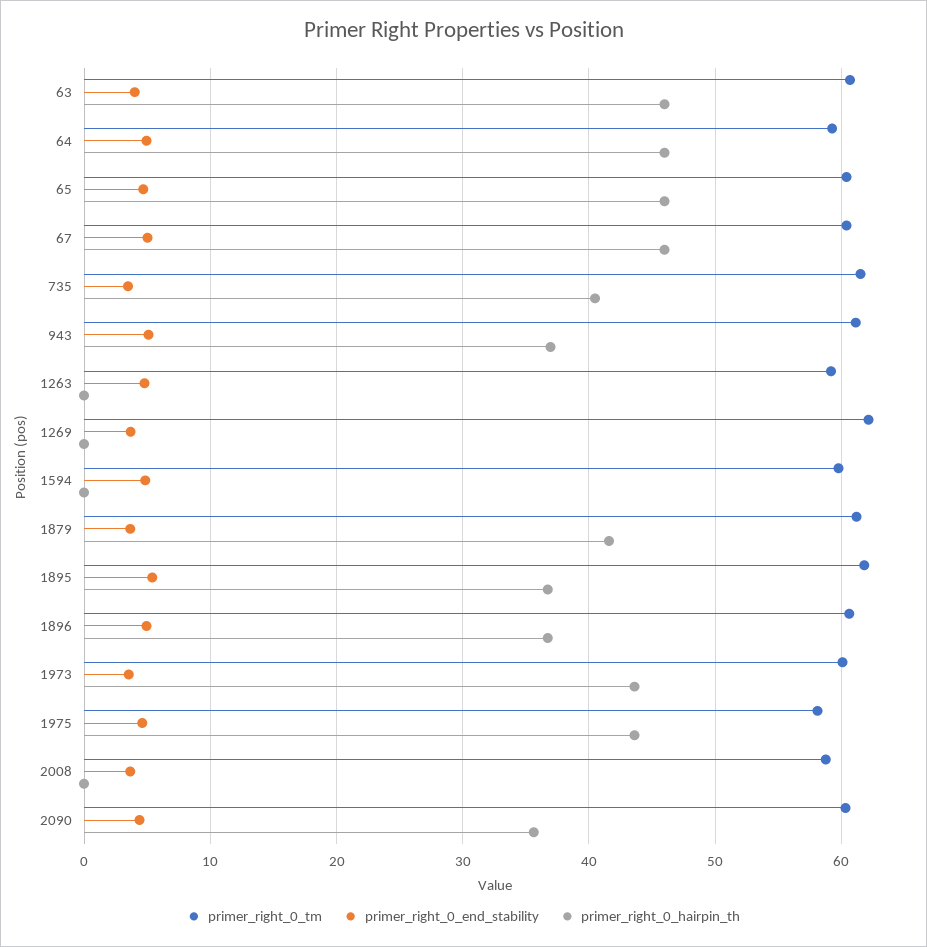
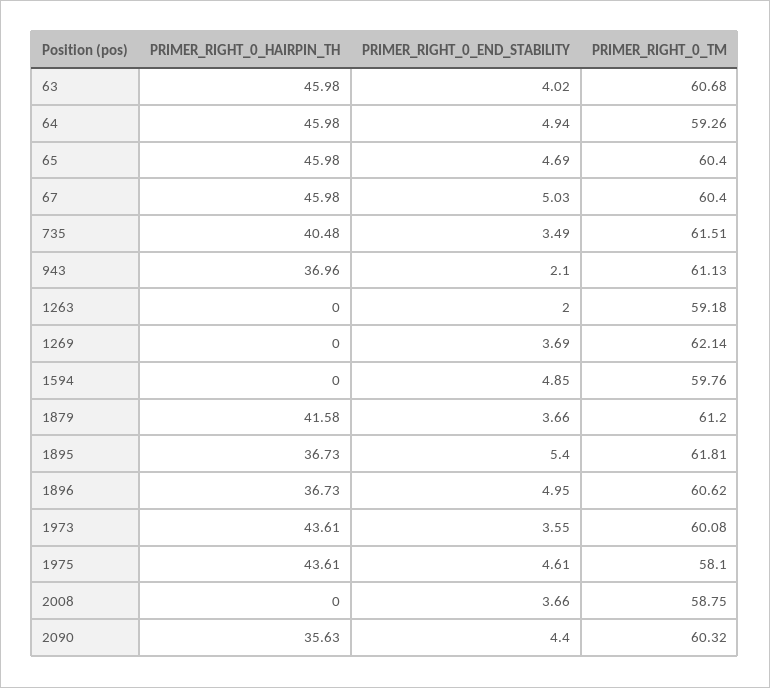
  {
    "primer_right_0_tm": {
      "63": 60.68,
      "64": 59.26,
      "65": 60.4,
      "67": 60.4,
      "735": 61.51,
      "943": 61.13,
      "1263": 59.18,
      "1269": 62.14,
      "1594": 59.76,
      "1879": 61.2,
      "1895": 61.81,
      "1896": 60.62,
      "1973": 60.08,
      "1975": 58.1,
      "2008": 58.75,
      "2090": 60.32
    },
    "primer_right_0_end_stability": {
      "63": 4.02,
      "64": 4.94,
      "65": 4.69,
      "67": 5.03,
      "735": 3.49,
-     "943": 5,
+     "943": 2.1,
-     "1263": 5,
+     "1263": 2,
      "1269": 3.69,
      "1594": 4.85,
      "1879": 3.66,
      "1895": 5.4,
      "1896": 4.95,
      "1973": 3.55,
      "1975": 4.61,
      "2008": 3.66,
      "2090": 4.4
    },
    "primer_right_0_hairpin_th": {
      "63": 45.98,
      "64": 45.98,
      "65": 45.98,
      "67": 45.98,
      "735": 40.48,
      "943": 36.96,
      "1263": 0,
      "1269": 0,
      "1594": 0,
      "1879": 41.58,
      "1895": 36.73,
      "1896": 36.73,
      "1973": 43.61,
      "1975": 43.61,
      "2008": 0,
      "2090": 35.63
    }
  }

